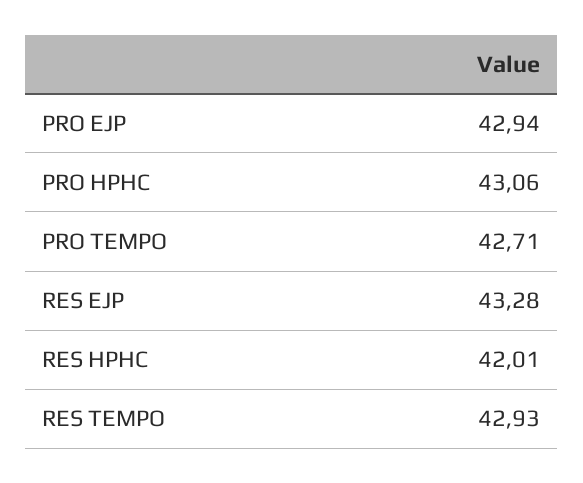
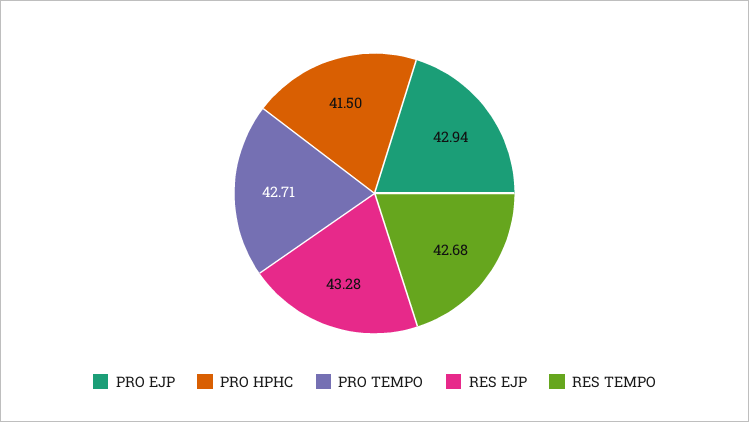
  {
    "PRO EJP": 42.94,
-   "PRO HPHC": 43.06,
+   "PRO HPHC": 41.5,
    "PRO TEMPO": 42.71,
    "RES EJP": 43.28,
-   "RES HPHC": 42.01,
-   "RES TEMPO": 42.93
+   "RES TEMPO": 42.68
  }

